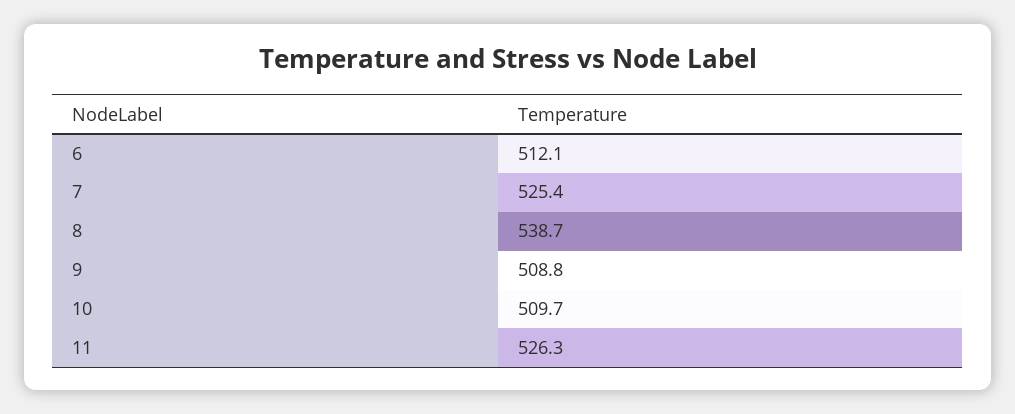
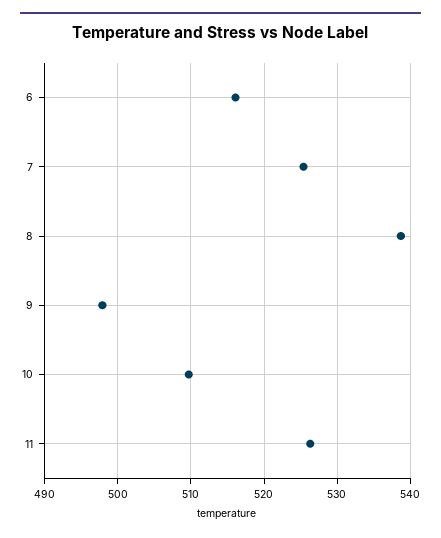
  {
-   "6": 512.1,
+   "6": 516,
    "7": 525.4,
    "8": 538.7,
-   "9": 508.8,
+   "9": 498,
    "10": 509.7,
    "11": 526.3
  }

